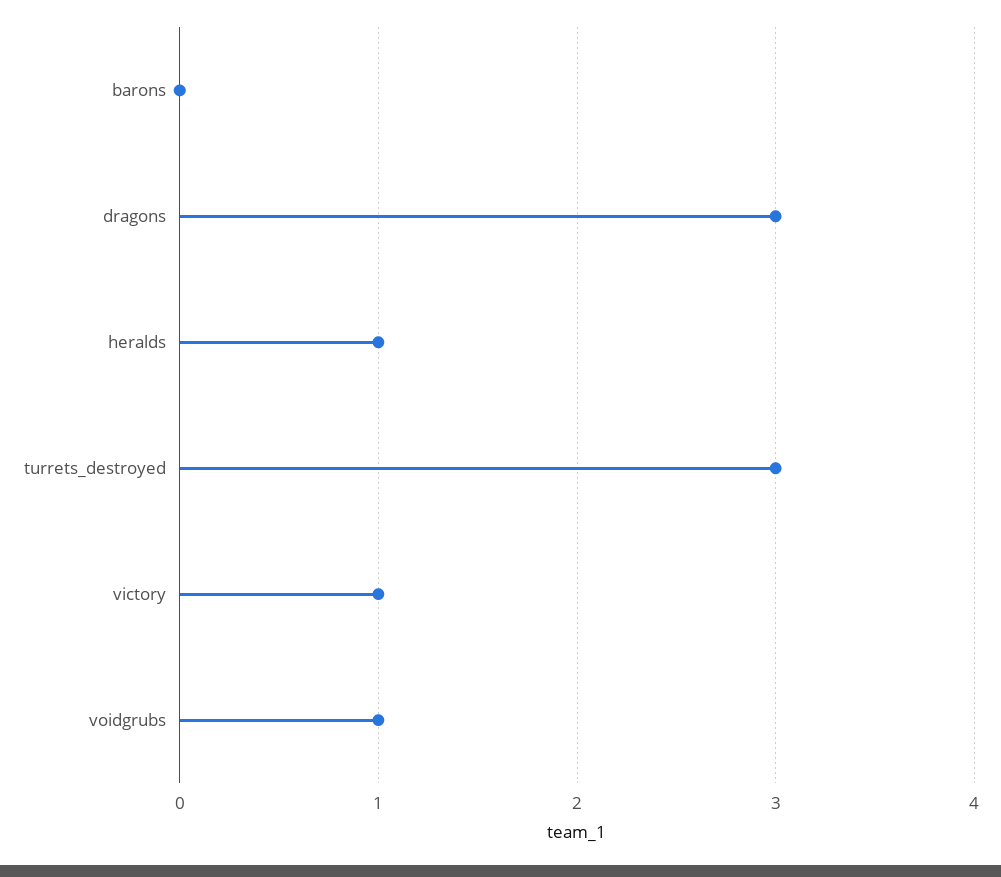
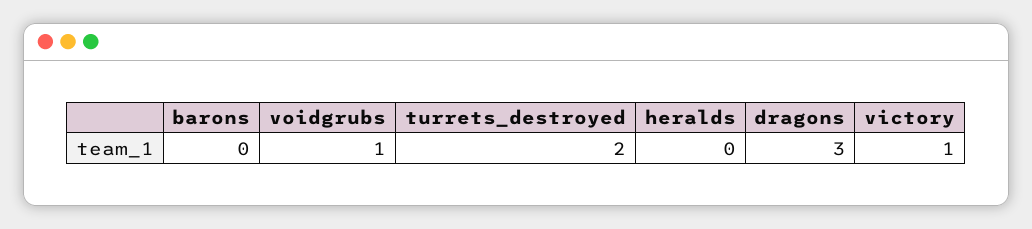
  {
    "barons": 0,
    "dragons": 3,
-   "heralds": 1,
+   "heralds": 0,
-   "turrets_destroyed": 3,
+   "turrets_destroyed": 2,
    "victory": 1,
    "voidgrubs": 1
  }

